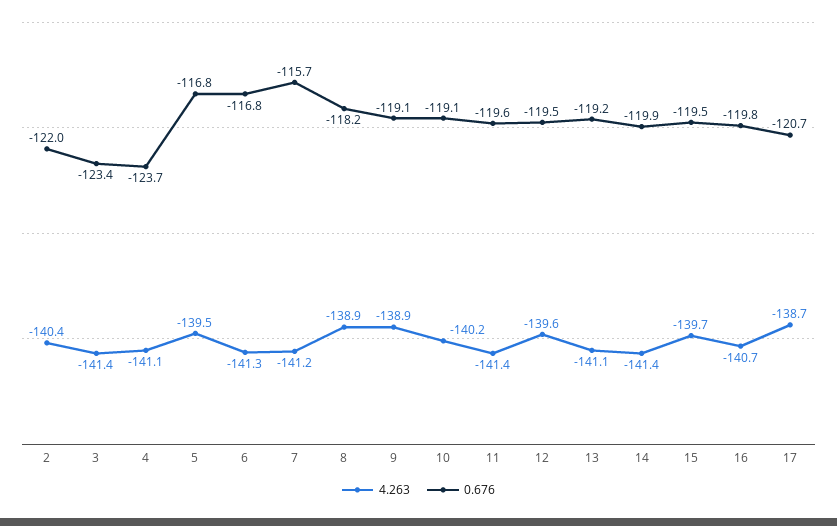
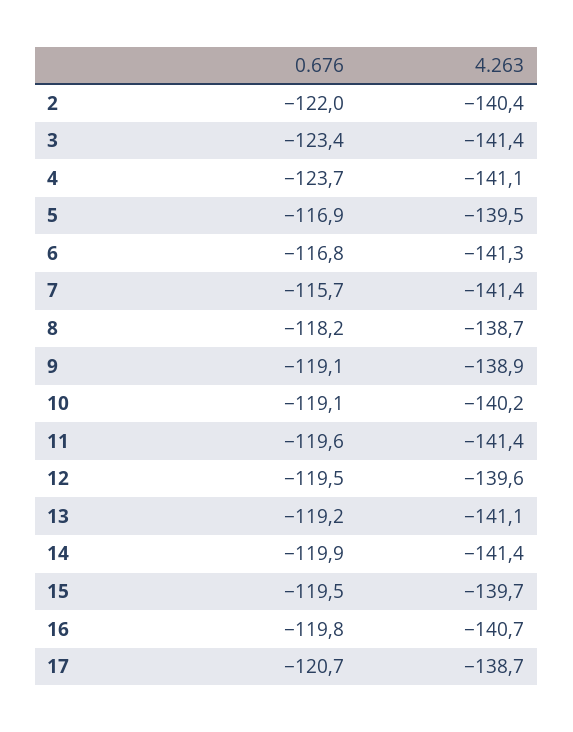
  {
    "4.263": {
      "2": -140.4,
      "3": -141.4,
      "4": -141.1,
      "5": -139.5,
      "6": -141.3,
-     "7": -141.2,
+     "7": -141.4,
-     "8": -138.9,
+     "8": -138.7,
      "9": -138.9,
      "10": -140.2,
      "11": -141.4,
      "12": -139.6,
      "13": -141.1,
      "14": -141.4,
      "15": -139.7,
      "16": -140.7,
      "17": -138.7
    },
    "0.676": {
      "2": -122,
      "3": -123.4,
      "4": -123.7,
-     "5": -116.8,
+     "5": -116.9,
      "6": -116.8,
      "7": -115.7,
      "8": -118.2,
      "9": -119.1,
      "10": -119.1,
      "11": -119.6,
      "12": -119.5,
      "13": -119.2,
      "14": -119.9,
      "15": -119.5,
      "16": -119.8,
      "17": -120.7
    }
  }

